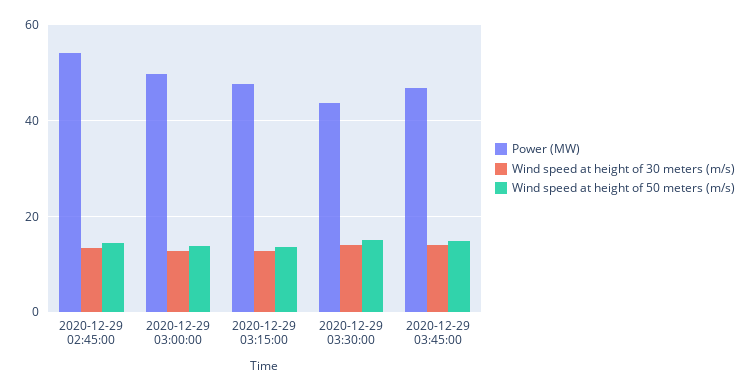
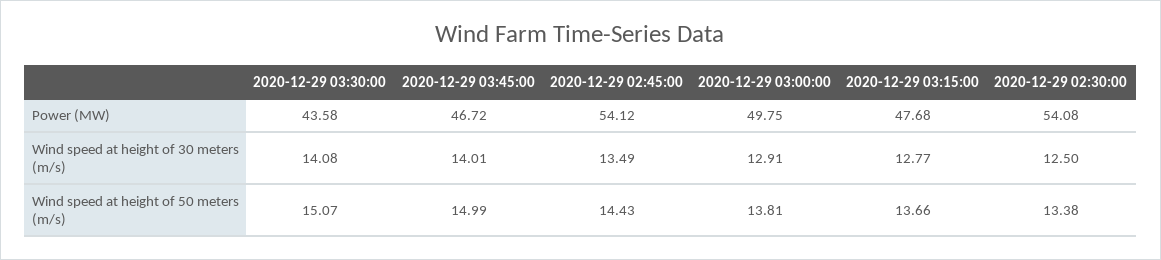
  {
    "Power (MW)": {
      "2020-12-29 02:45:00": 54.12,
      "2020-12-29 03:00:00": 49.75,
      "2020-12-29 03:15:00": 47.68,
      "2020-12-29 03:30:00": 43.58,
-     "2020-12-29 03:45:00": 46.72
+     "2020-12-29 03:45:00": 46.72,
+     "2020-12-29 02:30:00": 54.08
    },
    "Wind speed at height of 30 meters (m/s)": {
      "2020-12-29 02:45:00": 13.49,
      "2020-12-29 03:00:00": 12.91,
      "2020-12-29 03:15:00": 12.77,
      "2020-12-29 03:30:00": 14.08,
-     "2020-12-29 03:45:00": 14.01
+     "2020-12-29 03:45:00": 14.01,
+     "2020-12-29 02:30:00": 12.5
    },
    "Wind speed at height of 50 meters (m/s)": {
      "2020-12-29 02:45:00": 14.43,
      "2020-12-29 03:00:00": 13.81,
      "2020-12-29 03:15:00": 13.66,
      "2020-12-29 03:30:00": 15.07,
-     "2020-12-29 03:45:00": 14.99
+     "2020-12-29 03:45:00": 14.99,
+     "2020-12-29 02:30:00": 13.38
    }
  }

